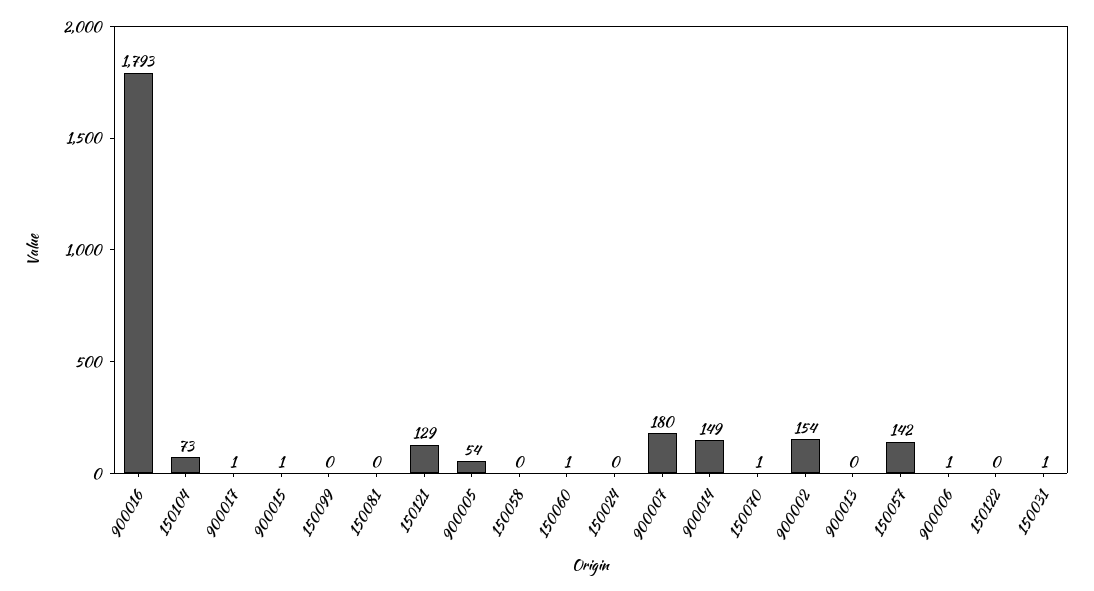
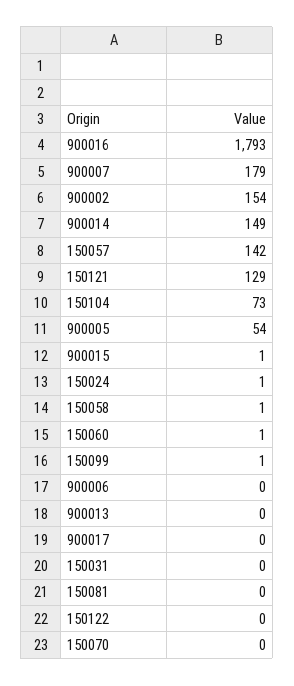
  {
    "900016": 1793,
    "150104": 73,
-   "900017": 1,
+   "900017": 0,
    "900015": 1,
-   "150099": 0,
+   "150099": 1,
    "150081": 0,
    "150121": 129,
    "900005": 54,
-   "150058": 0,
+   "150058": 1,
    "150060": 1,
-   "150024": 0,
+   "150024": 1,
-   "900007": 180,
+   "900007": 179,
    "900014": 149,
-   "150070": 1,
+   "150070": 0,
    "900002": 154,
    "900013": 0,
    "150057": 142,
-   "900006": 1,
+   "900006": 0,
    "150122": 0,
-   "150031": 1
+   "150031": 0
  }

